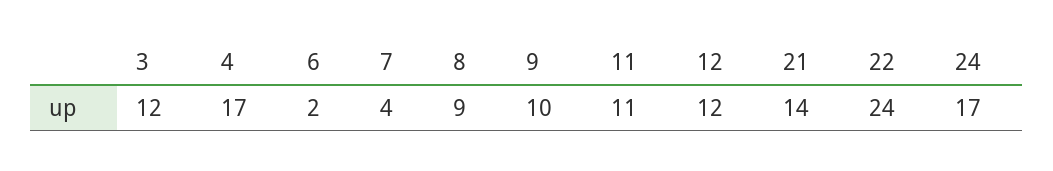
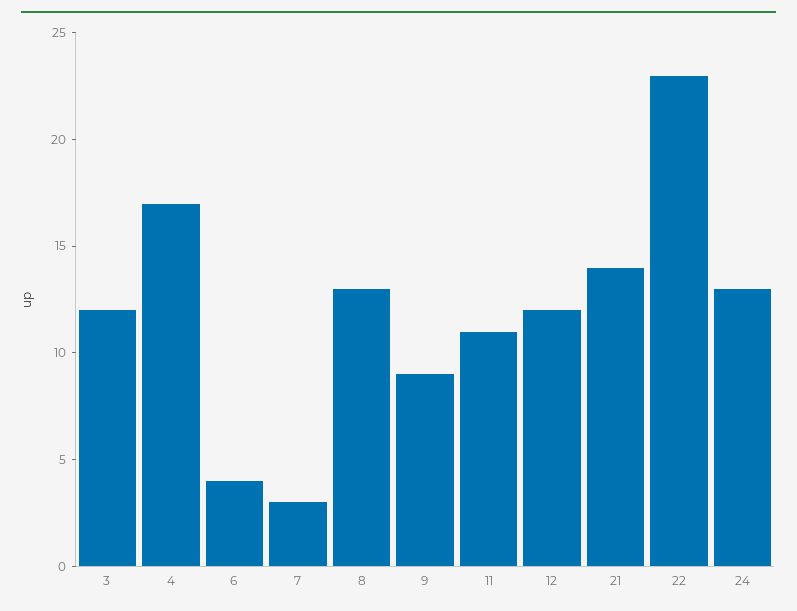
  {
    "3": 12,
    "4": 17,
-   "6": 2,
+   "6": 4,
-   "7": 4,
+   "7": 3,
-   "8": 9,
+   "8": 13,
-   "9": 10,
+   "9": 9,
    "11": 11,
    "12": 12,
    "21": 14,
-   "22": 24,
+   "22": 23,
-   "24": 17
+   "24": 13
  }

